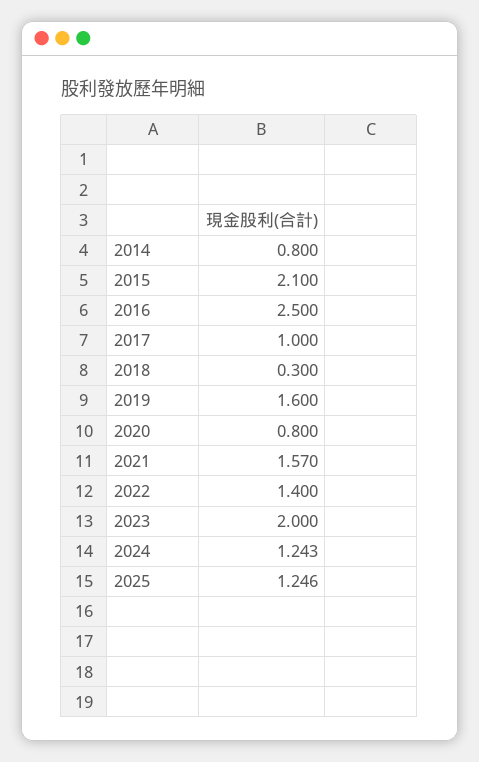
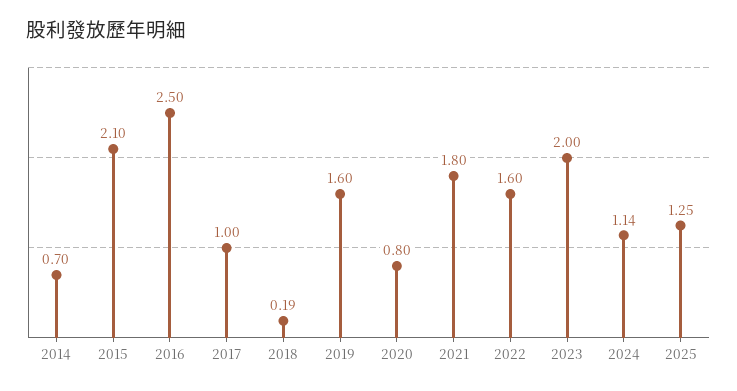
  {
-   "2014": 0.8,
+   "2014": 0.7,
    "2015": 2.1,
    "2016": 2.5,
    "2017": 1,
-   "2018": 0.3,
+   "2018": 0.19,
    "2019": 1.6,
    "2020": 0.8,
-   "2021": 1.57,
+   "2021": 1.8,
-   "2022": 1.4,
+   "2022": 1.6,
    "2023": 2,
-   "2024": 1.243,
+   "2024": 1.14,
    "2025": 1.246
  }

